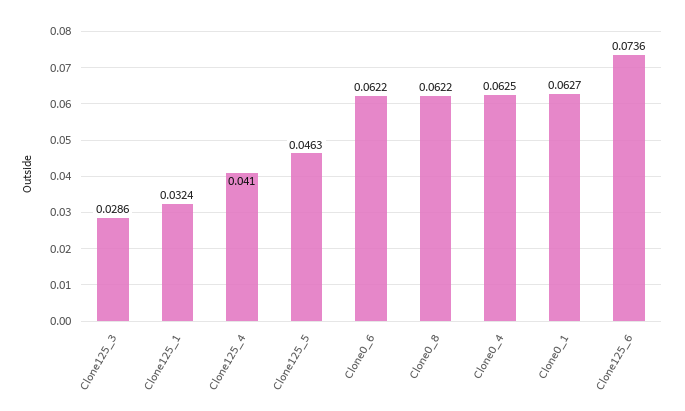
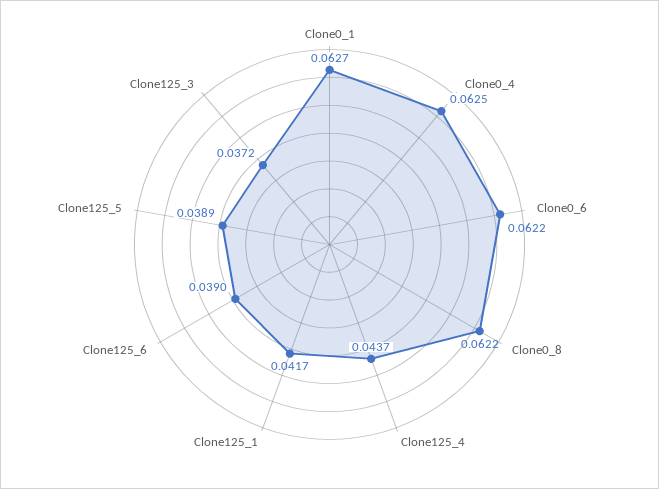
  {
-   "Clone125_3": 0.0286,
+   "Clone125_3": 0.0372,
-   "Clone125_1": 0.0324,
+   "Clone125_1": 0.0417,
-   "Clone125_4": 0.041,
+   "Clone125_4": 0.0437,
-   "Clone125_5": 0.0463,
+   "Clone125_5": 0.0389,
    "Clone0_6": 0.0622,
    "Clone0_8": 0.0622,
    "Clone0_4": 0.0625,
    "Clone0_1": 0.0627,
-   "Clone125_6": 0.0736
+   "Clone125_6": 0.039
  }

